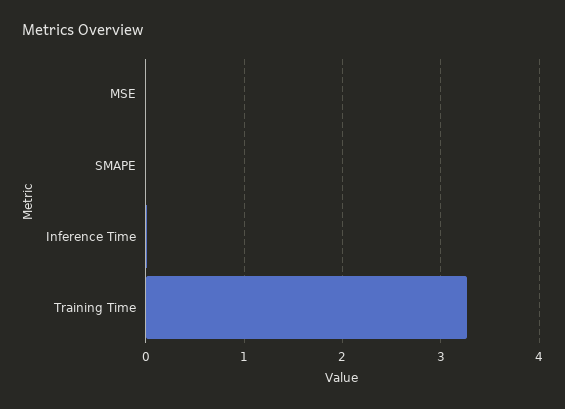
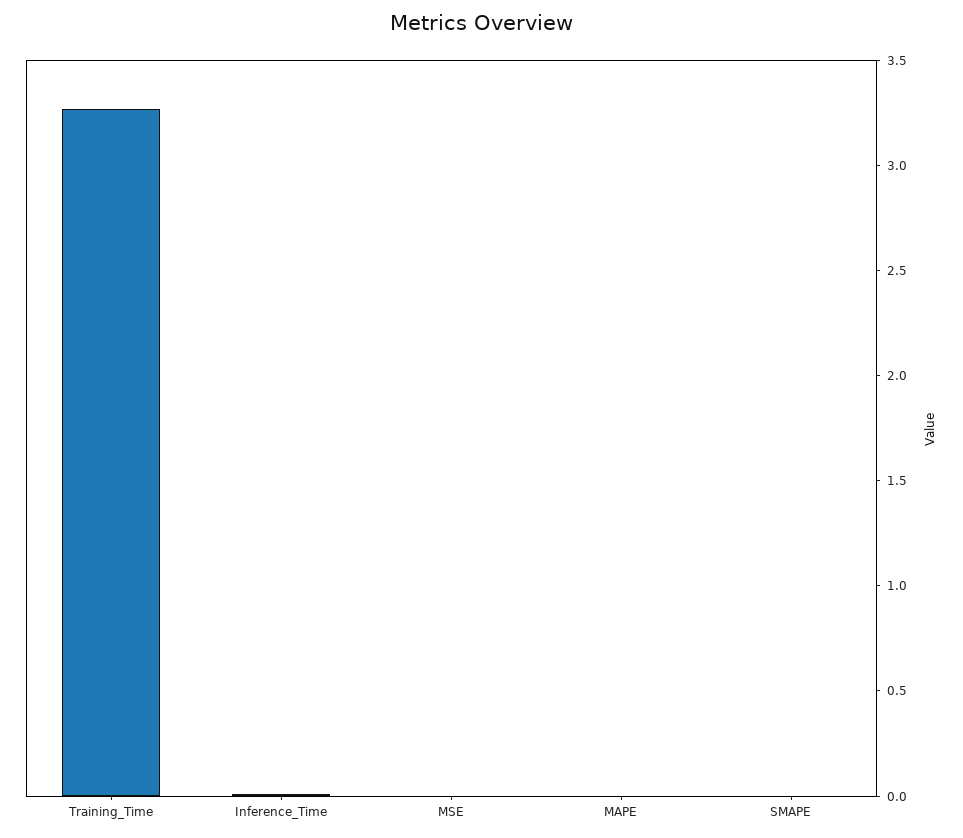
  {
    "MSE": 0,
    "SMAPE": 0,
    "Inference Time": 0,
-   "Training Time": 3.3
+   "Training Time": 3.3,
+   "MAPE": 0
  }

